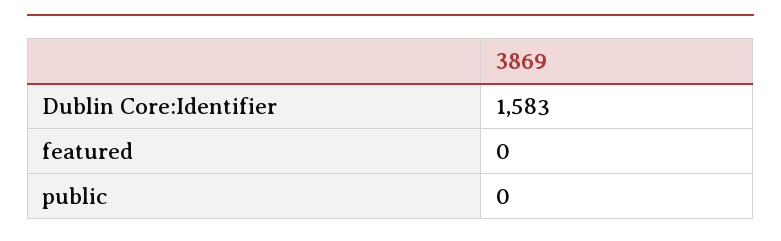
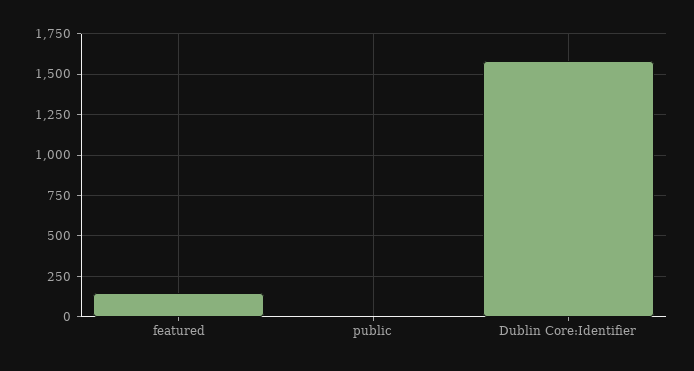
  {
    "Dublin Core:Identifier": 1583,
-   "featured": 0,
+   "featured": 150,
    "public": 0
  }

